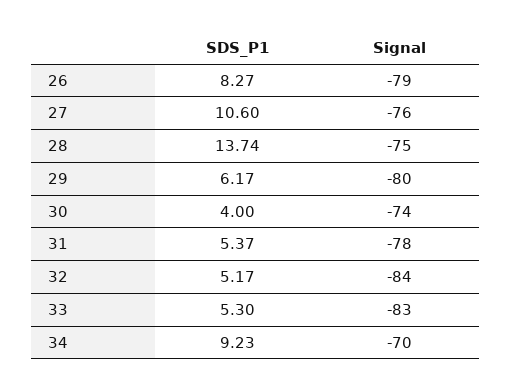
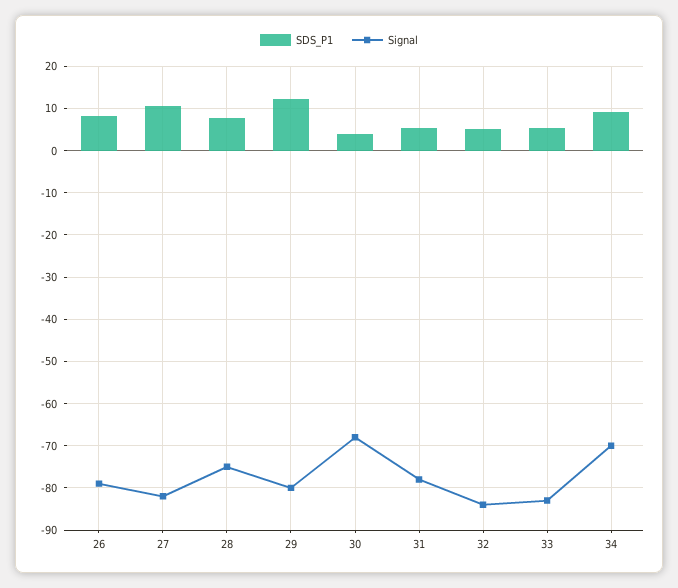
  {
    "SDS_P1": {
      "26": 8.27,
      "27": 10.6,
-     "28": 13.74,
+     "28": 8,
-     "29": 6.17,
+     "29": 12,
      "30": 4,
      "31": 5.37,
      "32": 5.17,
      "33": 5.3,
      "34": 9.23
    },
    "Signal": {
      "26": -79,
-     "27": -76,
+     "27": -82,
      "28": -75,
      "29": -80,
-     "30": -74,
+     "30": -68,
      "31": -78,
      "32": -84,
      "33": -83,
      "34": -70
    }
  }

